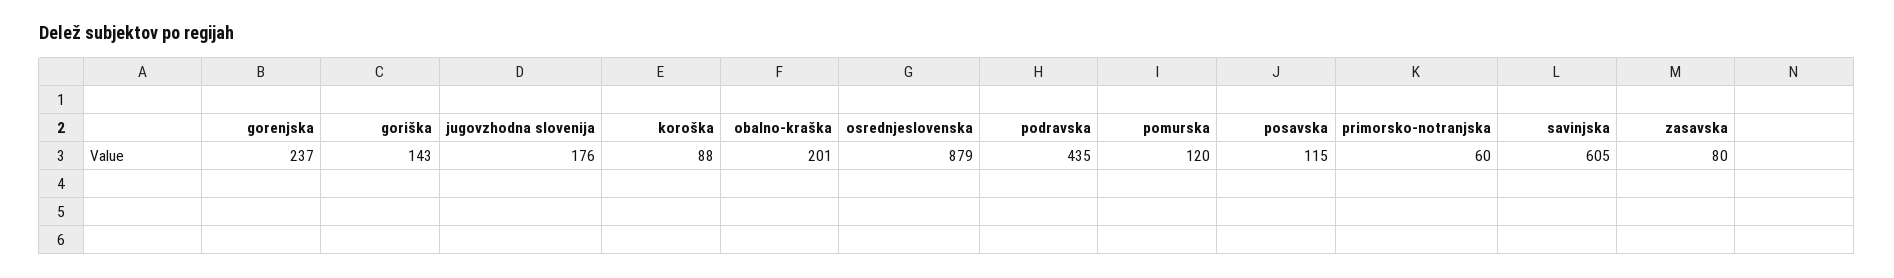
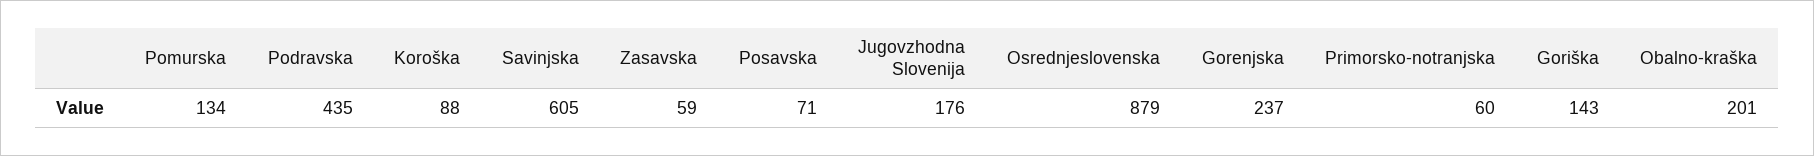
  {
    "gorenjska": 237,
    "goriška": 143,
    "jugovzhodna slovenija": 176,
    "koroška": 88,
    "obalno-kraška": 201,
    "osrednjeslovenska": 879,
    "podravska": 435,
-   "pomurska": 120,
+   "pomurska": 134,
-   "posavska": 115,
+   "posavska": 71,
    "primorsko-notranjska": 60,
    "savinjska": 605,
-   "zasavska": 80
+   "zasavska": 59
  }

